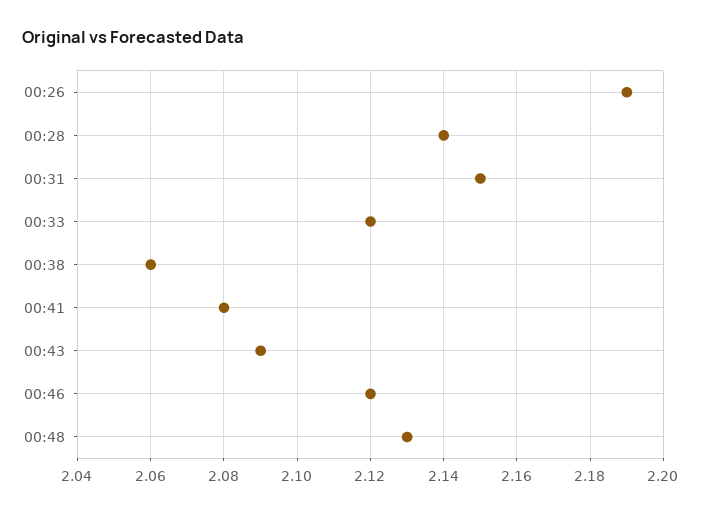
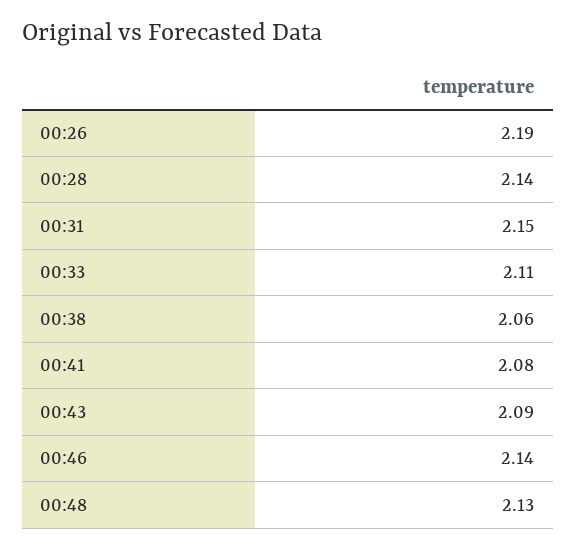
  {
    "00:26": 2.19,
    "00:28": 2.14,
    "00:31": 2.15,
-   "00:33": 2.12,
+   "00:33": 2.11,
    "00:38": 2.06,
    "00:41": 2.08,
    "00:43": 2.09,
-   "00:46": 2.12,
+   "00:46": 2.14,
    "00:48": 2.13
  }

